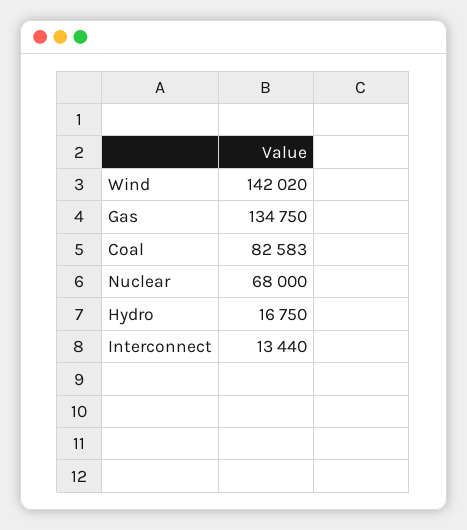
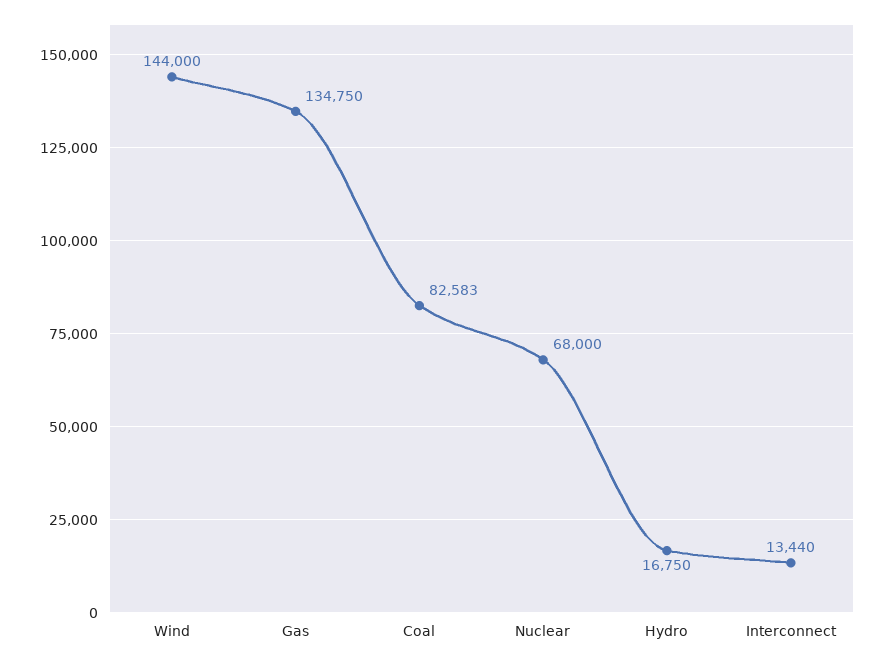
  {
-   "Wind": 142020,
+   "Wind": 144000,
    "Gas": 134750,
    "Coal": 82583,
    "Nuclear": 68000,
    "Hydro": 16750,
    "Interconnect": 13440
  }

